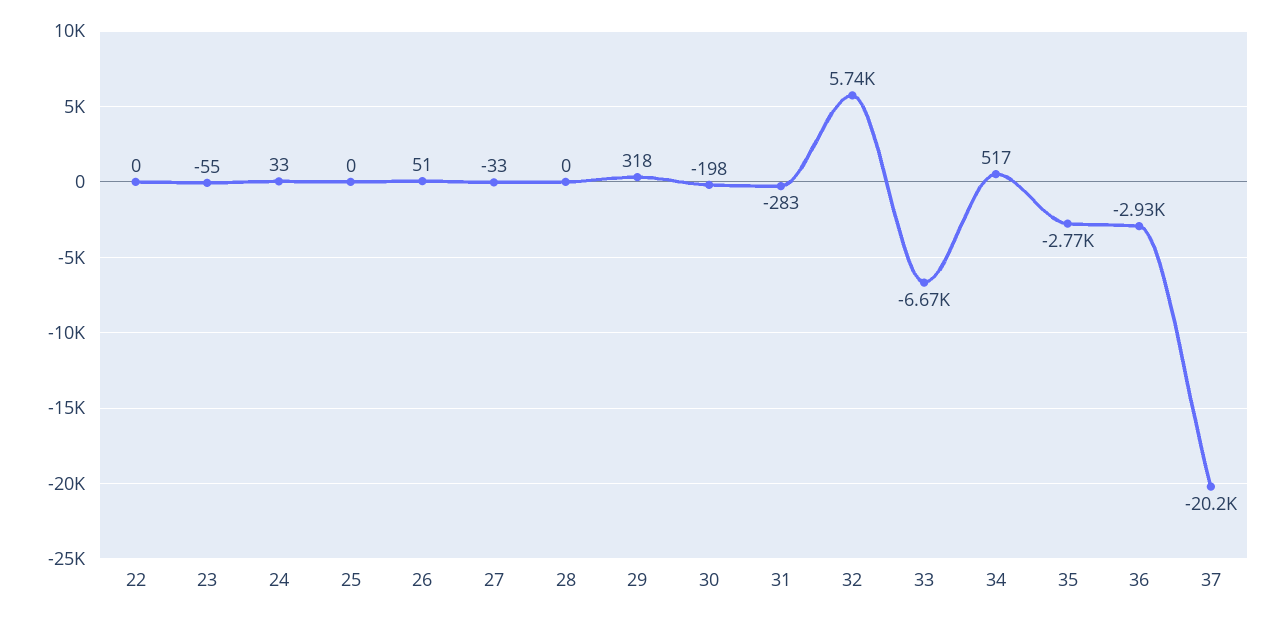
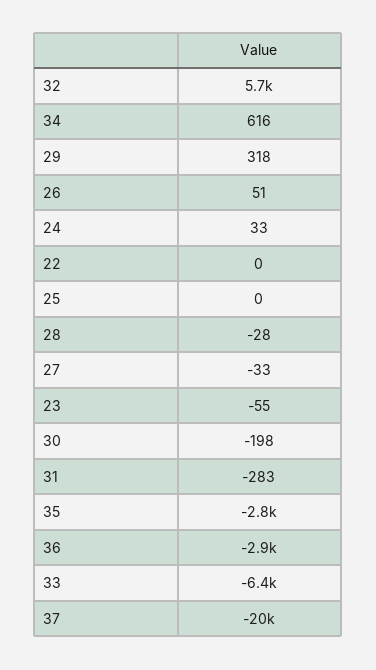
  {
    "22": 0,
    "23": -55,
    "24": 33,
    "25": 0,
    "26": 51,
    "27": -33,
-   "28": 0,
+   "28": -28,
    "29": 318,
    "30": -198,
    "31": -283,
    "32": 5740,
-   "33": -6670,
+   "33": -6400,
-   "34": 517,
+   "34": 616,
    "35": -2770,
    "36": -2930,
    "37": -20200
  }

